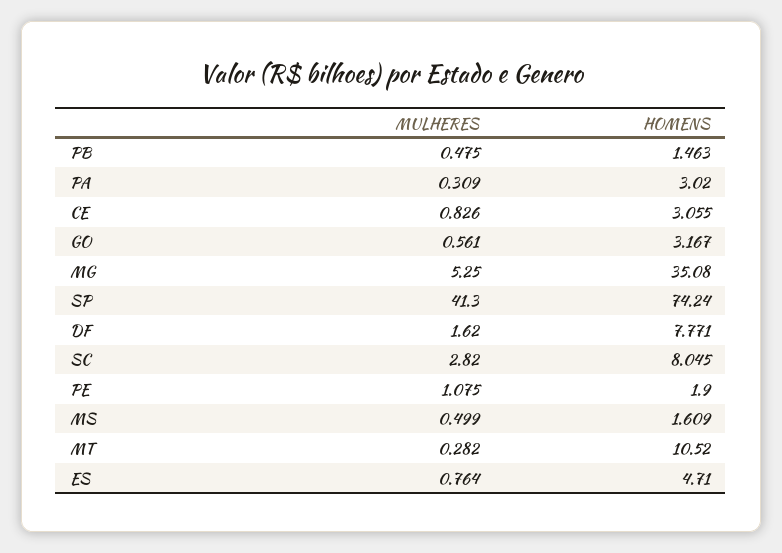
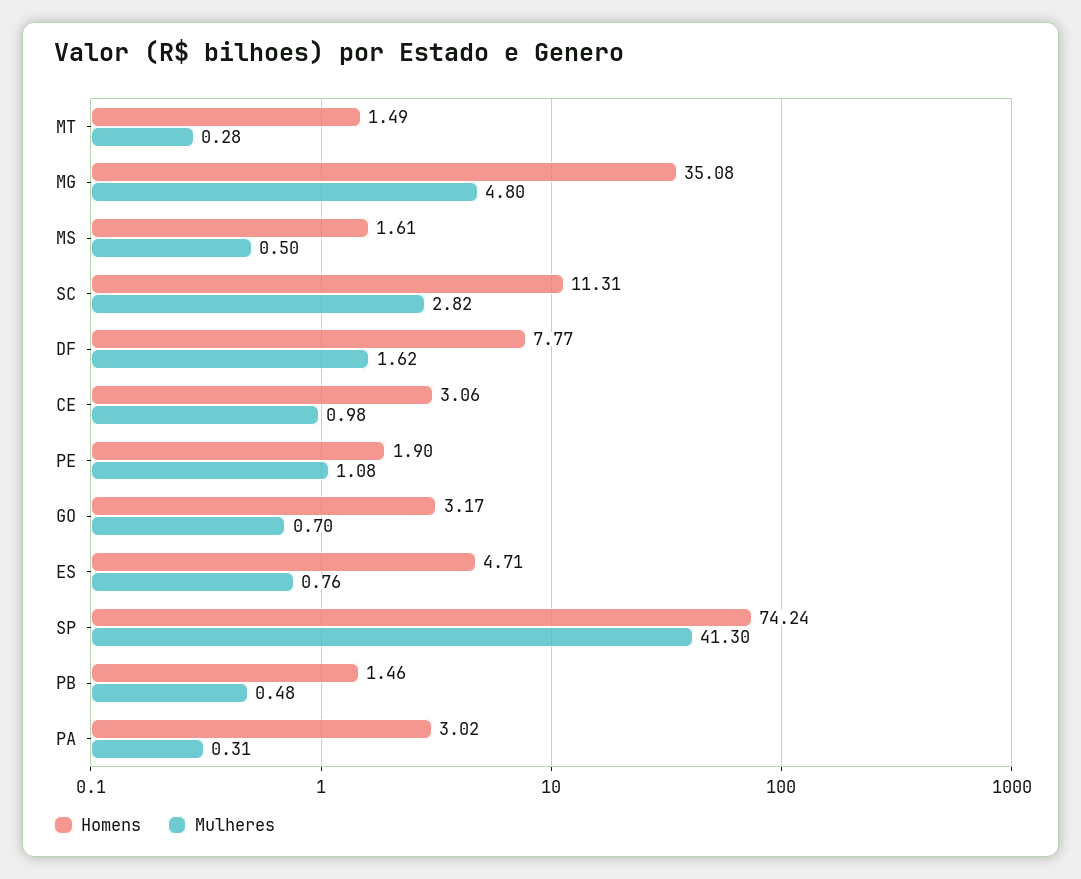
  {
    "MULHERES": {
      "PB": 0.475,
      "PA": 0.309,
-     "CE": 0.826,
+     "CE": 0.98,
-     "GO": 0.561,
+     "GO": 0.7,
-     "MG": 5.25,
+     "MG": 4.8,
      "SP": 41.3,
      "DF": 1.62,
      "SC": 2.82,
      "PE": 1.075,
      "MS": 0.499,
      "MT": 0.282,
      "ES": 0.764
    },
    "HOMENS": {
      "PB": 1.463,
      "PA": 3.02,
      "CE": 3.055,
      "GO": 3.167,
      "MG": 35.08,
      "SP": 74.24,
      "DF": 7.771,
-     "SC": 8.045,
+     "SC": 11.31,
      "PE": 1.9,
      "MS": 1.609,
-     "MT": 10.52,
+     "MT": 1.49,
      "ES": 4.71
    }
  }

